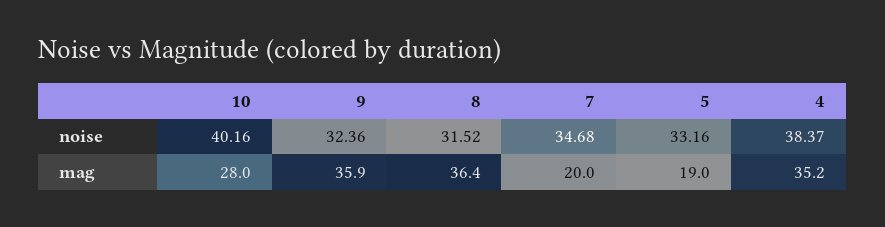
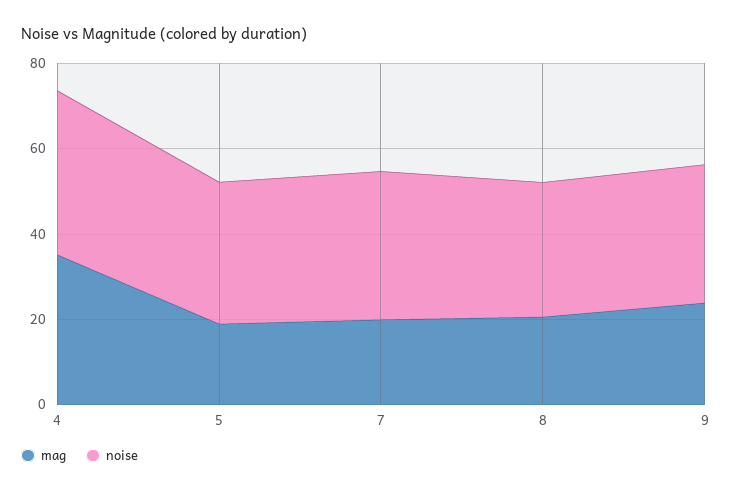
  {
    "noise": {
-     "10": 40.16,
      "9": 32.36,
      "8": 31.52,
      "7": 34.68,
      "5": 33.16,
      "4": 38.37
    },
    "mag": {
-     "10": 28,
-     "9": 35.9,
+     "9": 25,
-     "8": 36.4,
+     "8": 20,
      "7": 20,
      "5": 19,
      "4": 35.2
    }
  }

